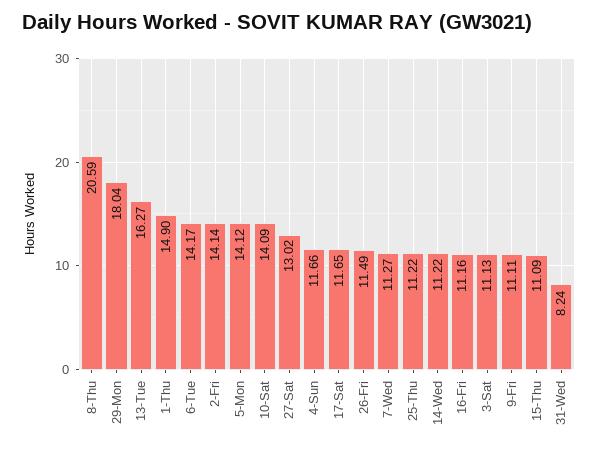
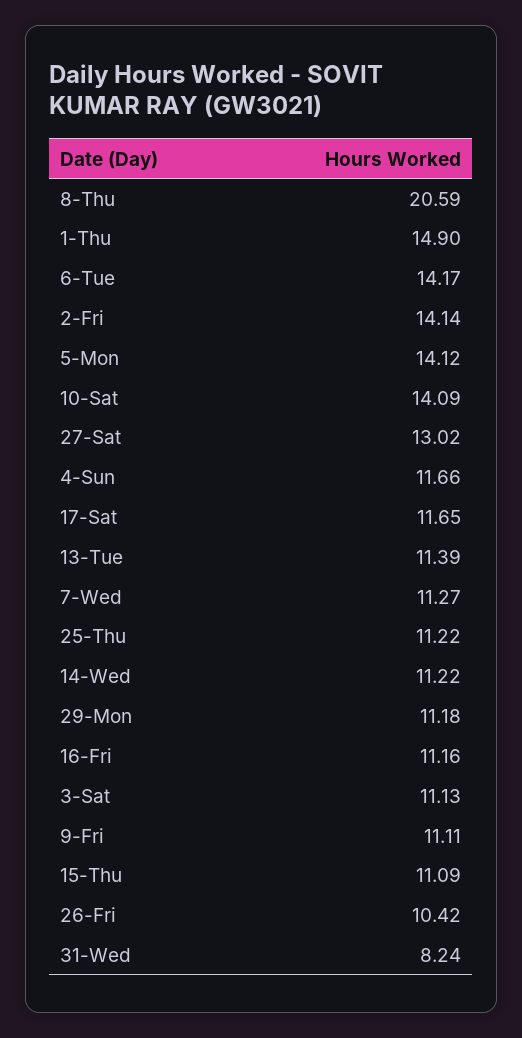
  {
    "8-Thu": 20.59,
-   "29-Mon": 18.04,
+   "29-Mon": 11.18,
-   "13-Tue": 16.27,
+   "13-Tue": 11.39,
    "1-Thu": 14.9,
    "6-Tue": 14.17,
    "2-Fri": 14.14,
    "5-Mon": 14.12,
    "10-Sat": 14.09,
    "27-Sat": 13.02,
    "4-Sun": 11.66,
    "17-Sat": 11.65,
-   "26-Fri": 11.49,
+   "26-Fri": 10.42,
    "7-Wed": 11.27,
    "25-Thu": 11.22,
    "14-Wed": 11.22,
    "16-Fri": 11.16,
    "3-Sat": 11.13,
    "9-Fri": 11.11,
    "15-Thu": 11.09,
    "31-Wed": 8.24
  }

